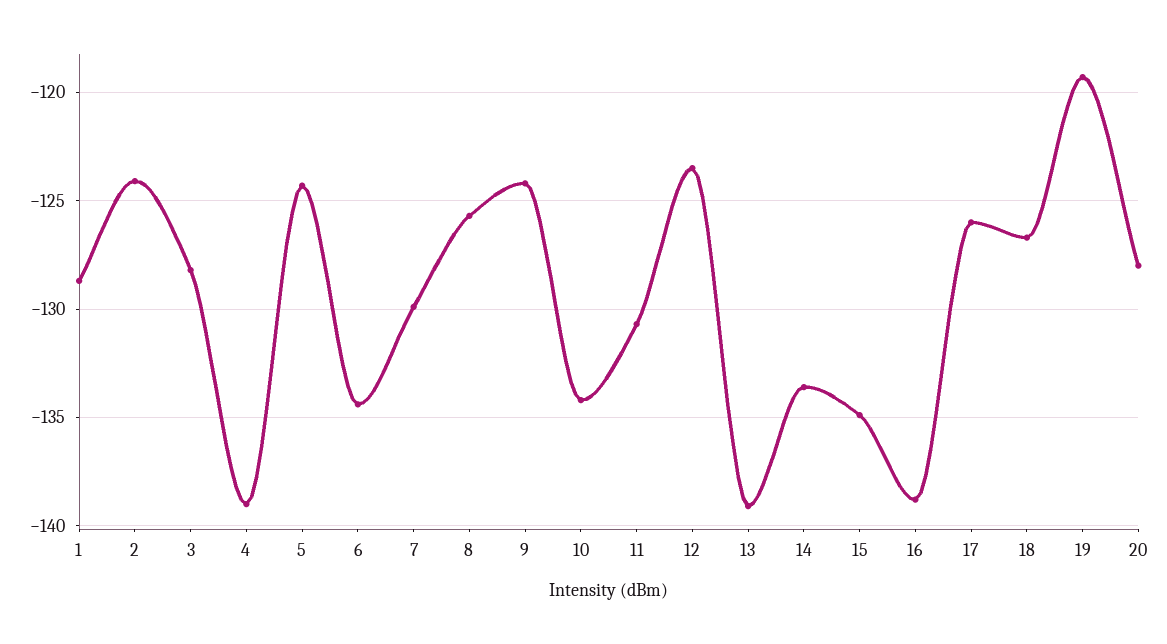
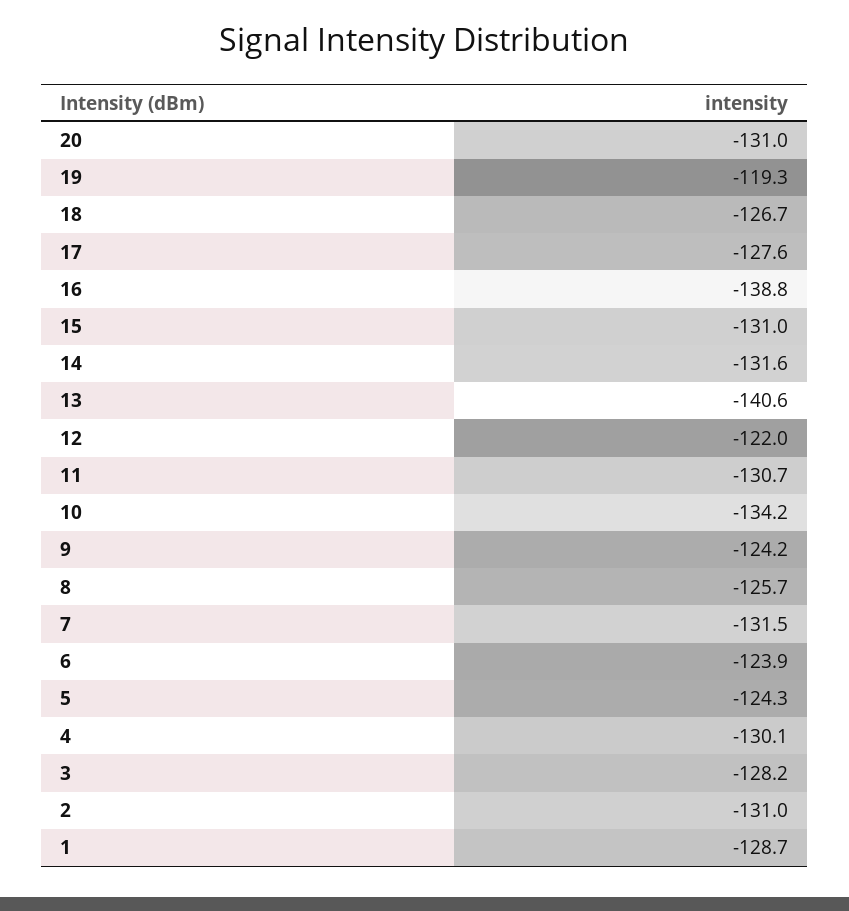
  {
    "1": -128.7,
-   "2": -124,
+   "2": -131,
    "3": -128.2,
-   "4": -139,
+   "4": -130.1,
    "5": -124.3,
-   "6": -134.5,
+   "6": -123.9,
-   "7": -130,
+   "7": -131.5,
    "8": -125.7,
    "9": -124.2,
    "10": -134.2,
    "11": -130.7,
-   "12": -123.5,
+   "12": -122,
-   "13": -139,
+   "13": -140.6,
-   "14": -133.5,
+   "14": -131.6,
-   "15": -135,
+   "15": -131,
    "16": -138.8,
-   "17": -126,
+   "17": -127.6,
    "18": -126.7,
    "19": -119.3,
-   "20": -128
+   "20": -131
  }

